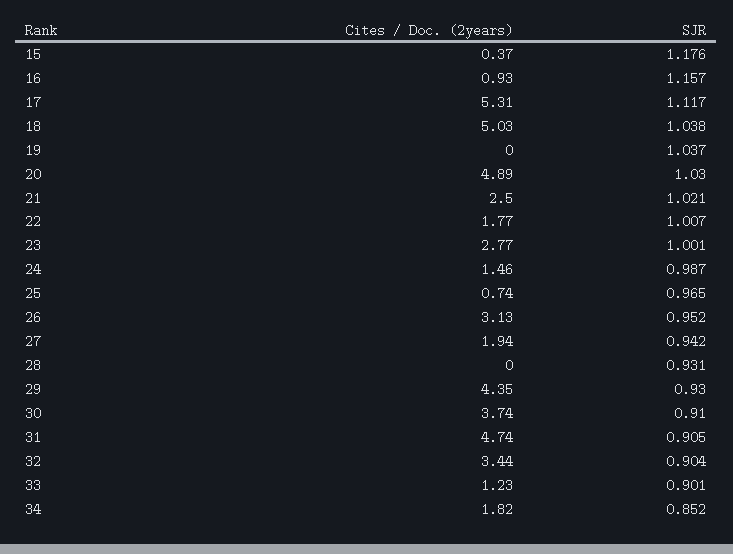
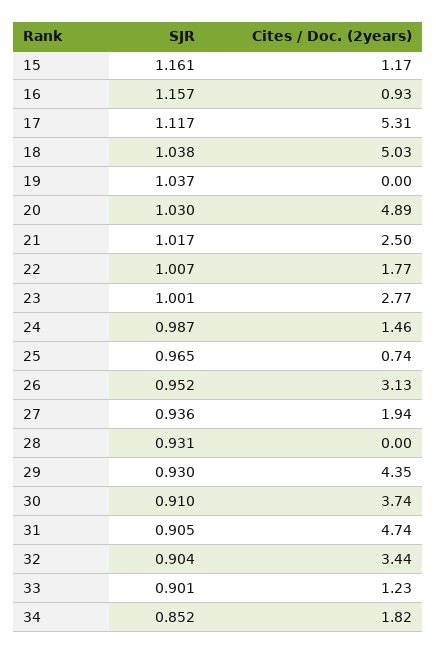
  {
    "Cites / Doc. (2years)": {
-     "15": 0.37,
+     "15": 1.17,
      "16": 0.93,
      "17": 5.31,
      "18": 5.03,
      "19": 0,
      "20": 4.89,
      "21": 2.5,
      "22": 1.77,
      "23": 2.77,
      "24": 1.46,
      "25": 0.74,
      "26": 3.13,
      "27": 1.94,
      "28": 0,
      "29": 4.35,
      "30": 3.74,
      "31": 4.74,
      "32": 3.44,
      "33": 1.23,
      "34": 1.82
    },
    "SJR": {
-     "15": 1.176,
+     "15": 1.161,
      "16": 1.157,
      "17": 1.117,
      "18": 1.038,
      "19": 1.037,
      "20": 1.03,
-     "21": 1.021,
+     "21": 1.017,
      "22": 1.007,
      "23": 1.001,
      "24": 0.987,
      "25": 0.965,
      "26": 0.952,
-     "27": 0.942,
+     "27": 0.936,
      "28": 0.931,
      "29": 0.93,
      "30": 0.91,
      "31": 0.905,
      "32": 0.904,
      "33": 0.901,
      "34": 0.852
    }
  }

